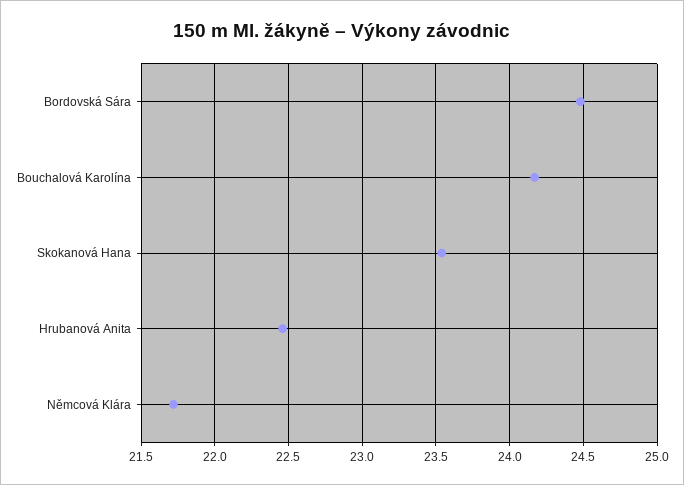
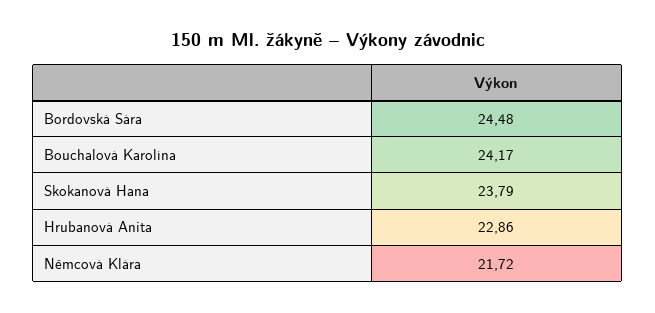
  {
    "Bordovská Sára": 24.48,
    "Bouchalová Karolína": 24.17,
-   "Skokanová Hana": 23.55,
+   "Skokanová Hana": 23.79,
-   "Hrubanová Anita": 22.45,
+   "Hrubanová Anita": 22.86,
    "Němcová Klára": 21.72
  }

